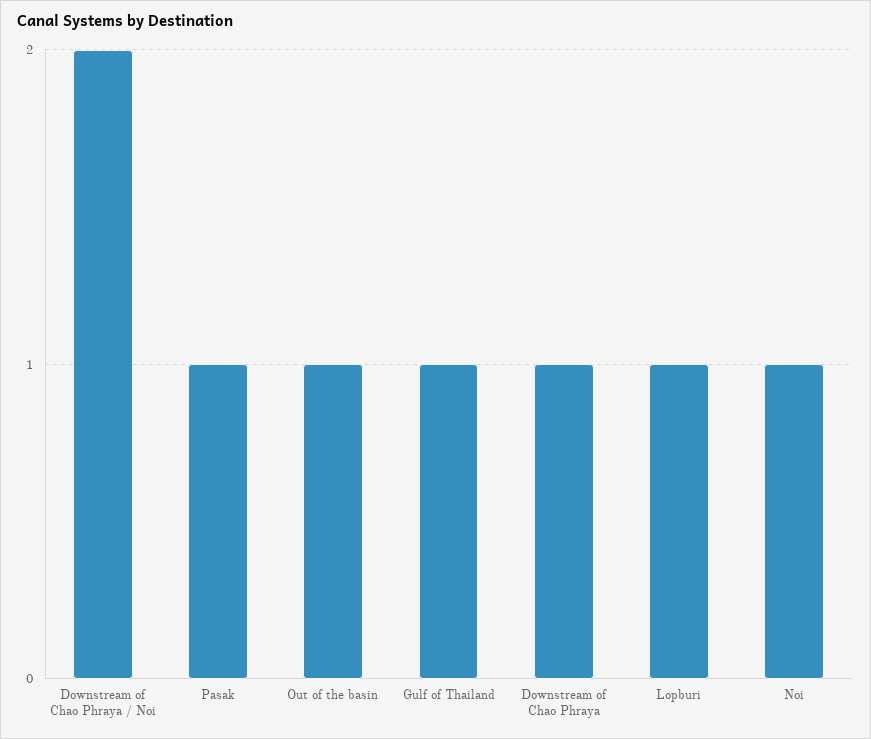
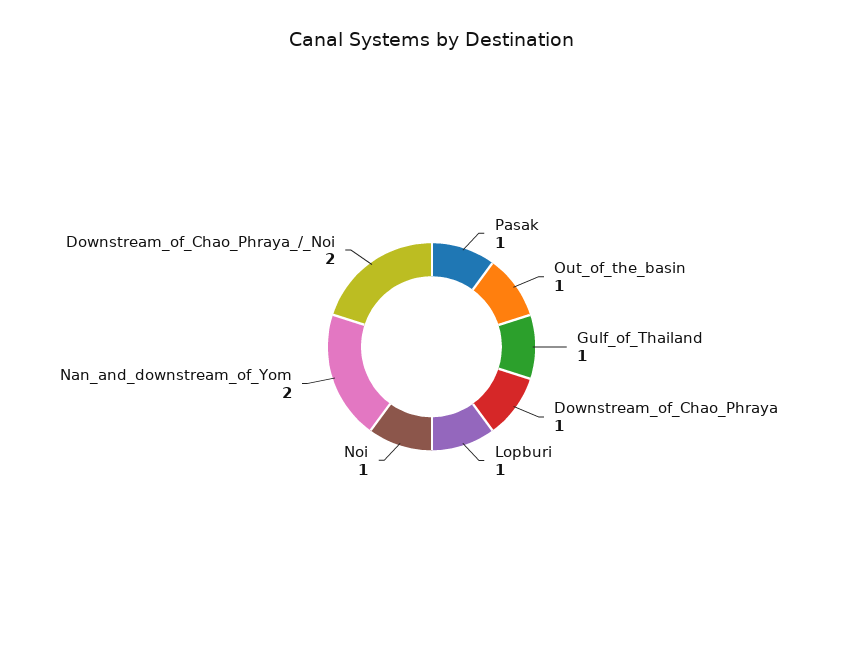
  {
    "Downstream of Chao Phraya / Noi": 2,
    "Pasak": 1,
    "Out of the basin": 1,
    "Gulf of Thailand": 1,
    "Downstream of Chao Phraya": 1,
    "Lopburi": 1,
-   "Noi": 1
+   "Noi": 1,
+   "Nan_and_downstream_of_Yom": 2
  }

